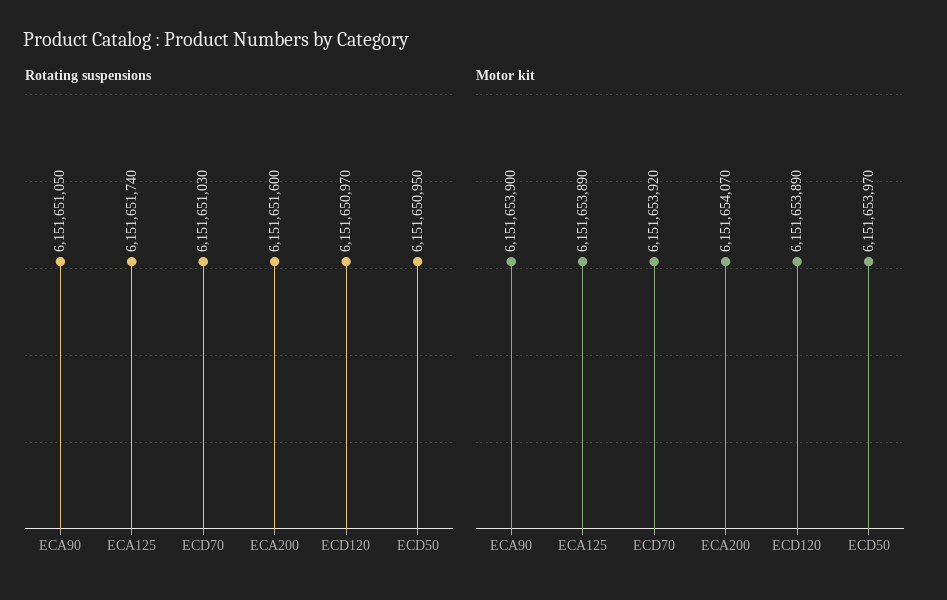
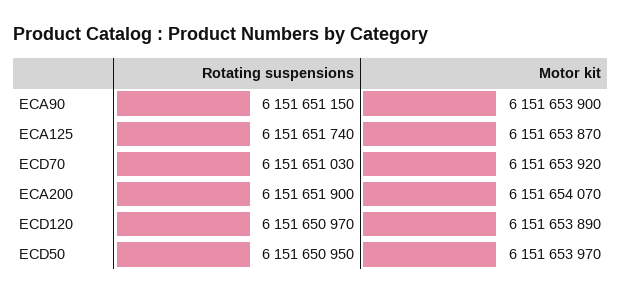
  {
    "Rotating suspensions": {
-     "ECA90": 6151651050,
+     "ECA90": 6151651150,
      "ECA125": 6151651740,
      "ECD70": 6151651030,
-     "ECA200": 6151651600,
+     "ECA200": 6151651900,
      "ECD120": 6151650970,
      "ECD50": 6151650950
    },
    "Motor kit": {
      "ECA90": 6151653900,
-     "ECA125": 6151653890,
+     "ECA125": 6151653870,
      "ECD70": 6151653920,
      "ECA200": 6151654070,
      "ECD120": 6151653890,
      "ECD50": 6151653970
    }
  }

